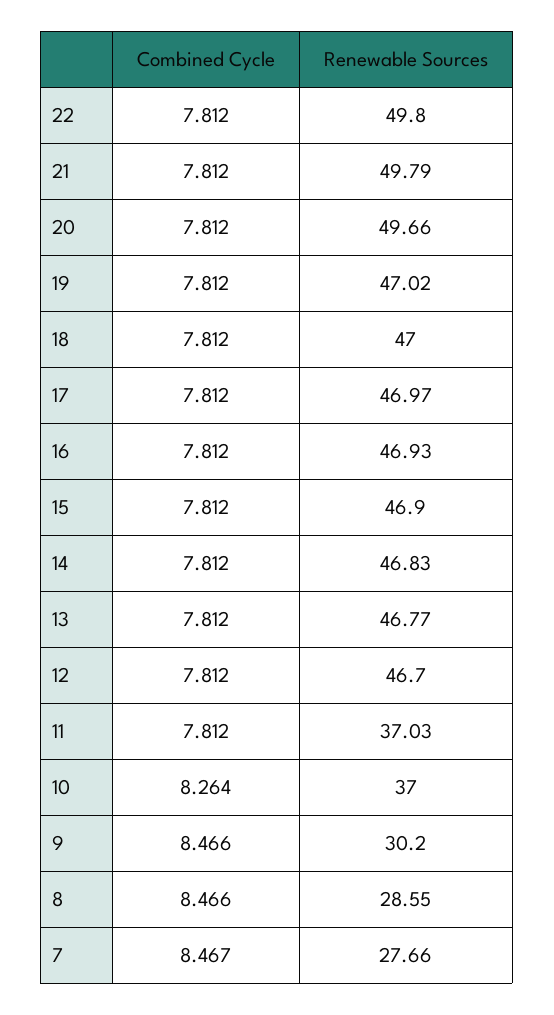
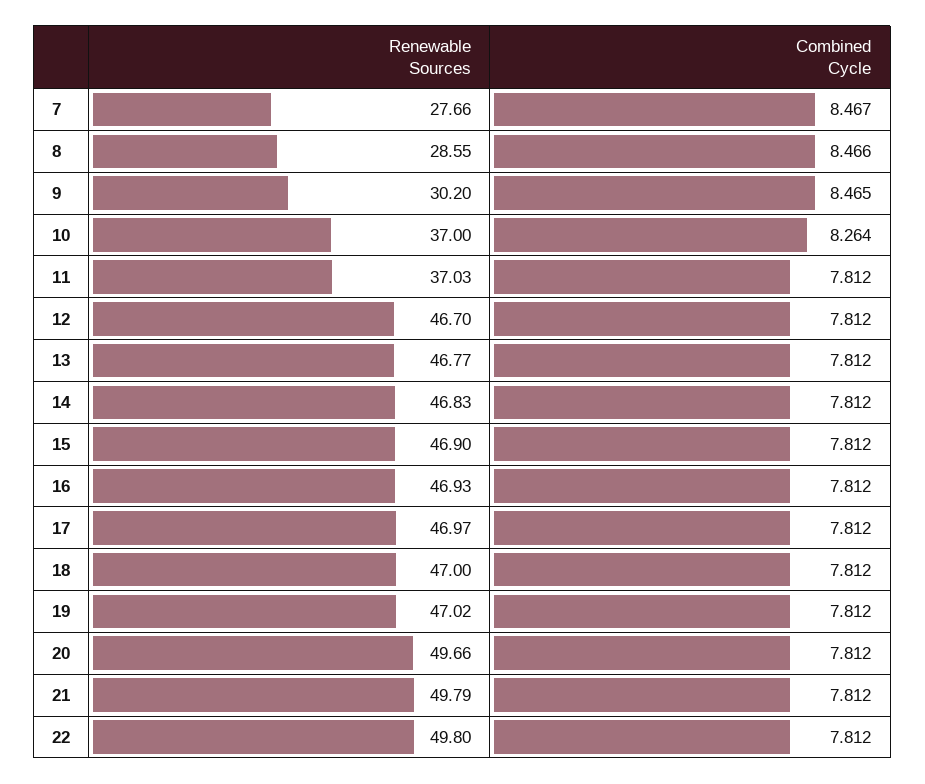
  {
    "Combined Cycle": {
      "22": 7.812,
      "21": 7.812,
      "20": 7.812,
      "19": 7.812,
      "18": 7.812,
      "17": 7.812,
      "16": 7.812,
      "15": 7.812,
      "14": 7.812,
      "13": 7.812,
      "12": 7.812,
      "11": 7.812,
      "10": 8.264,
-     "9": 8.466,
+     "9": 8.465,
      "8": 8.466,
      "7": 8.467
    },
    "Renewable Sources": {
      "22": 49.8,
      "21": 49.79,
      "20": 49.66,
      "19": 47.02,
      "18": 47,
      "17": 46.97,
      "16": 46.93,
      "15": 46.9,
      "14": 46.83,
      "13": 46.77,
      "12": 46.7,
      "11": 37.03,
      "10": 37,
      "9": 30.2,
      "8": 28.55,
      "7": 27.66
    }
  }

